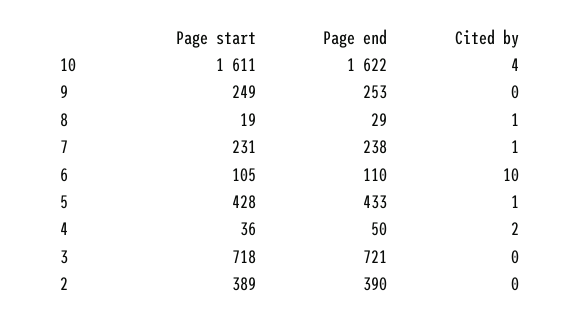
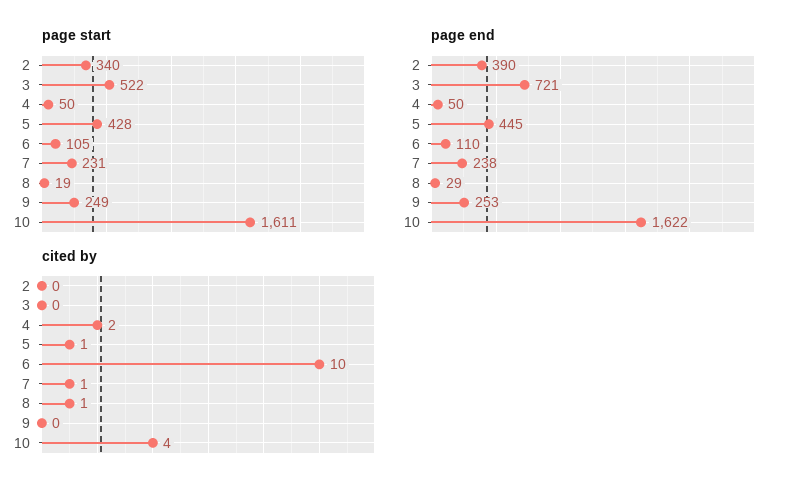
  {
    "Page start": {
      "10": 1611,
      "9": 249,
      "8": 19,
      "7": 231,
      "6": 105,
      "5": 428,
-     "4": 36,
+     "4": 50,
-     "3": 718,
+     "3": 522,
-     "2": 389
+     "2": 340
    },
    "Page end": {
      "10": 1622,
      "9": 253,
      "8": 29,
      "7": 238,
      "6": 110,
-     "5": 433,
+     "5": 445,
      "4": 50,
      "3": 721,
      "2": 390
    },
    "Cited by": {
      "10": 4,
      "9": 0,
      "8": 1,
      "7": 1,
      "6": 10,
      "5": 1,
      "4": 2,
      "3": 0,
      "2": 0
    }
  }

